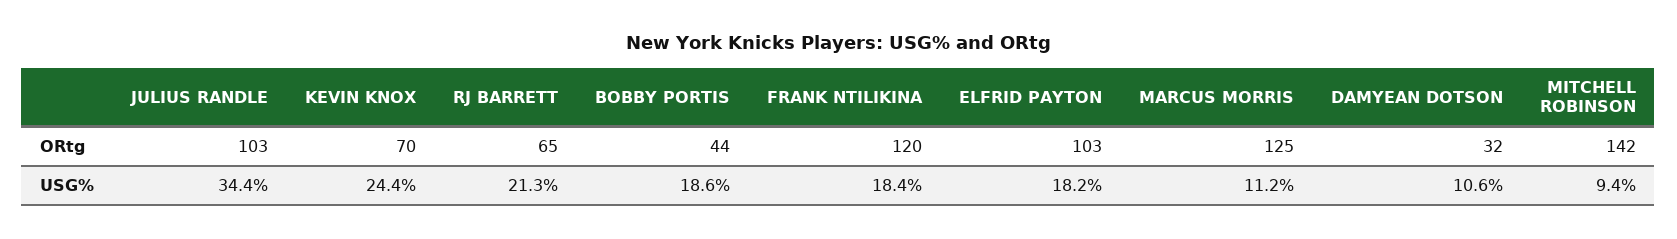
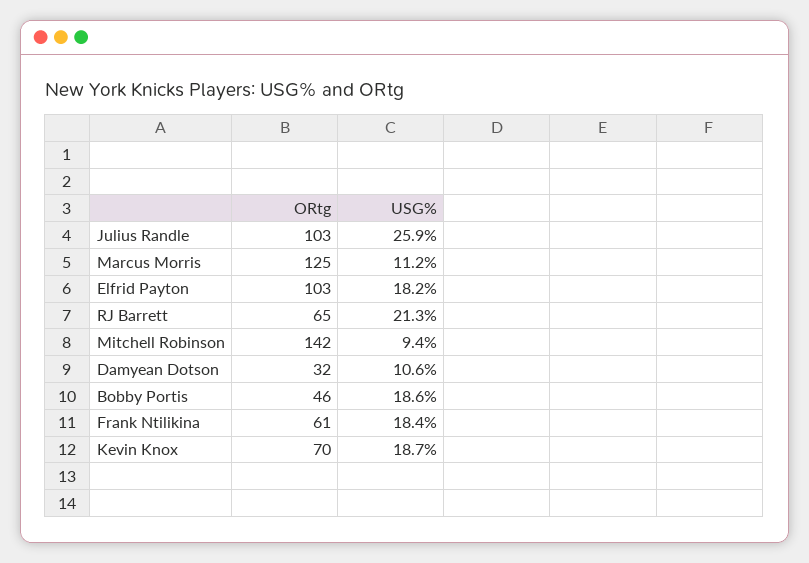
  {
    "JULIUS RANDLE": {
      "ORtg": 103,
-     "USG%": 34.4
+     "USG%": 25.9
    },
    "KEVIN KNOX": {
      "ORtg": 70,
-     "USG%": 24.4
+     "USG%": 18.7
    },
    "RJ BARRETT": {
      "ORtg": 65,
      "USG%": 21.3
    },
    "BOBBY PORTIS": {
-     "ORtg": 44,
+     "ORtg": 46,
      "USG%": 18.6
    },
    "FRANK NTILIKINA": {
-     "ORtg": 120,
+     "ORtg": 61,
      "USG%": 18.4
    },
    "ELFRID PAYTON": {
      "ORtg": 103,
      "USG%": 18.2
    },
    "MARCUS MORRIS": {
      "ORtg": 125,
      "USG%": 11.2
    },
    "DAMYEAN DOTSON": {
      "ORtg": 32,
      "USG%": 10.6
    },
    "MITCHELL ROBINSON": {
      "ORtg": 142,
      "USG%": 9.4
    }
  }

